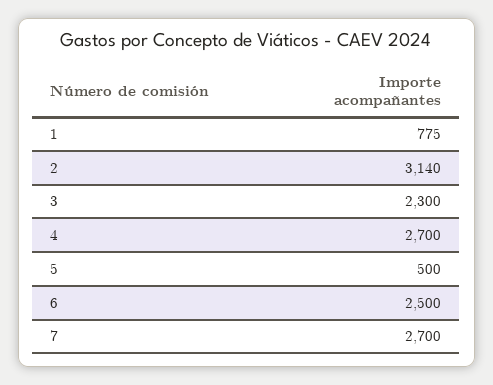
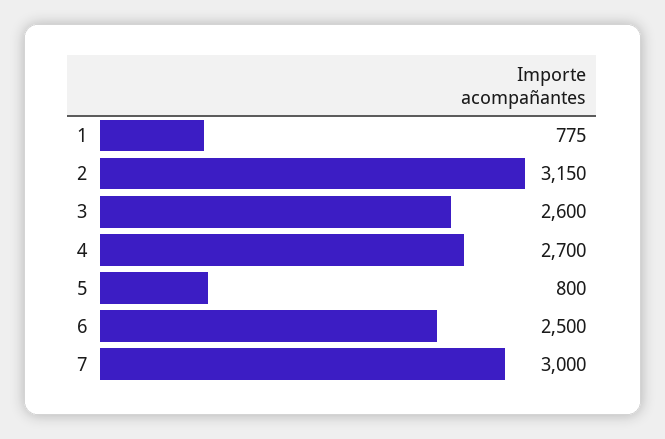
  {
    "1": 775,
-   "2": 3140,
+   "2": 3150,
-   "3": 2300,
+   "3": 2600,
    "4": 2700,
-   "5": 500,
+   "5": 800,
    "6": 2500,
-   "7": 2700
+   "7": 3000
  }

